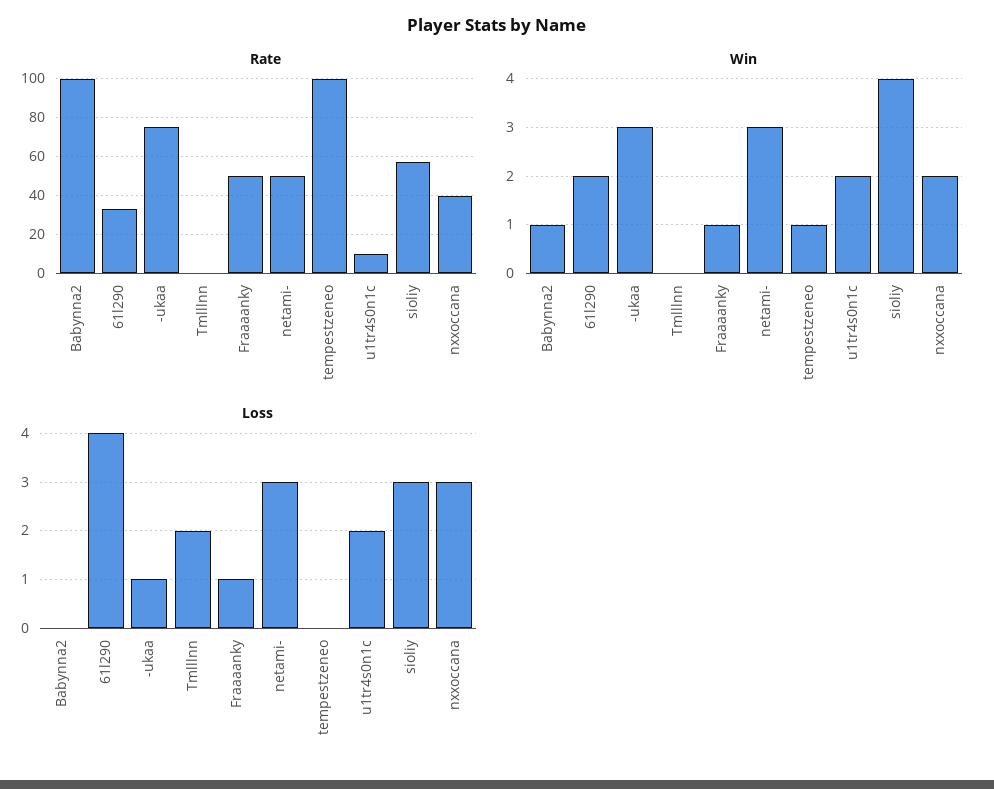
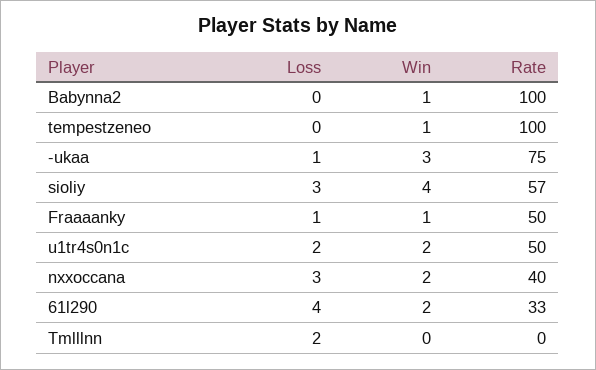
  {
    "Rate": {
      "Babynna2": 100,
      "61l290": 33,
      "-ukaa": 75,
      "Tmlllnn": 0,
      "Fraaaanky": 50,
-     "netami-": 50,
      "tempestzeneo": 100,
-     "u1tr4s0n1c": 10,
+     "u1tr4s0n1c": 50,
      "sioliy": 57,
      "nxxoccana": 40
    },
    "Win": {
      "Babynna2": 1,
      "61l290": 2,
      "-ukaa": 3,
      "Tmlllnn": 0,
      "Fraaaanky": 1,
-     "netami-": 3,
      "tempestzeneo": 1,
      "u1tr4s0n1c": 2,
      "sioliy": 4,
      "nxxoccana": 2
    },
    "Loss": {
      "Babynna2": 0,
      "61l290": 4,
      "-ukaa": 1,
      "Tmlllnn": 2,
      "Fraaaanky": 1,
-     "netami-": 3,
      "tempestzeneo": 0,
      "u1tr4s0n1c": 2,
      "sioliy": 3,
      "nxxoccana": 3
    }
  }

